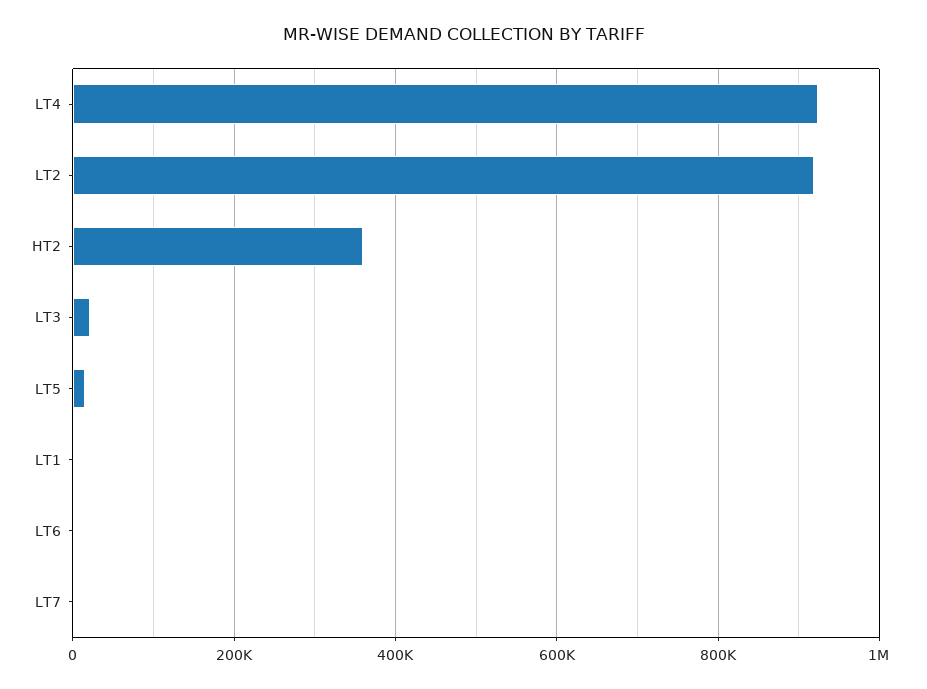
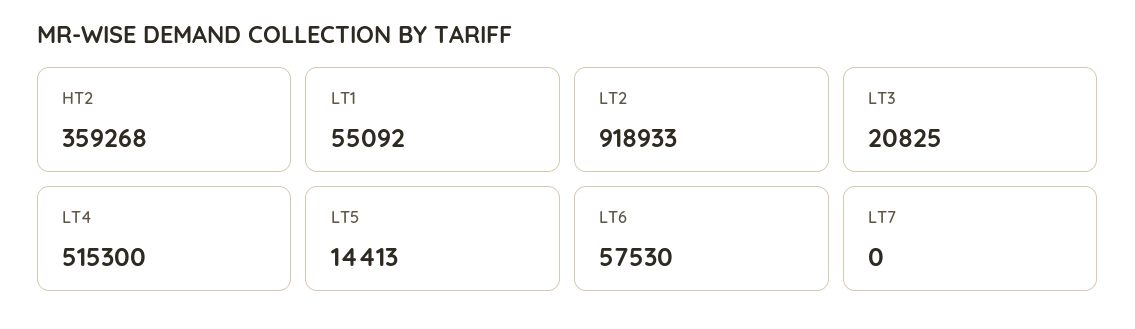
  {
-   "LT4": 920000,
+   "LT4": 515300,
    "LT2": 918933,
    "HT2": 359268,
    "LT3": 20825,
    "LT5": 14413,
-   "LT1": 0,
+   "LT1": 55092,
-   "LT6": 0,
+   "LT6": 57530,
    "LT7": 0
  }

